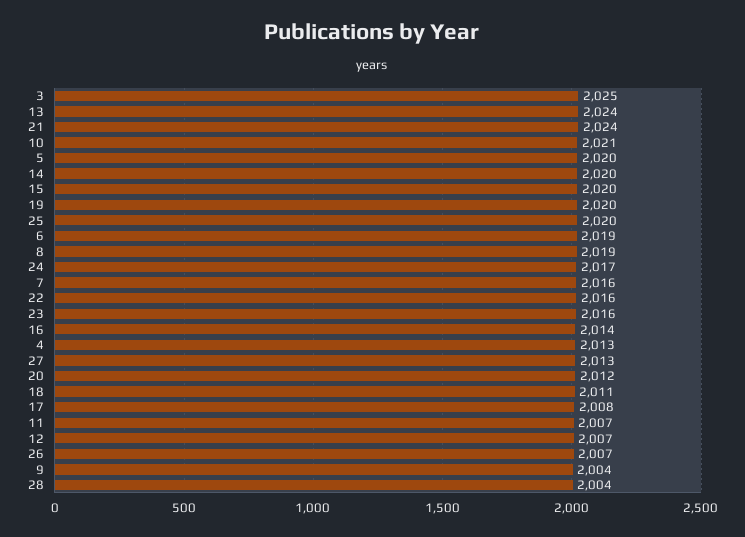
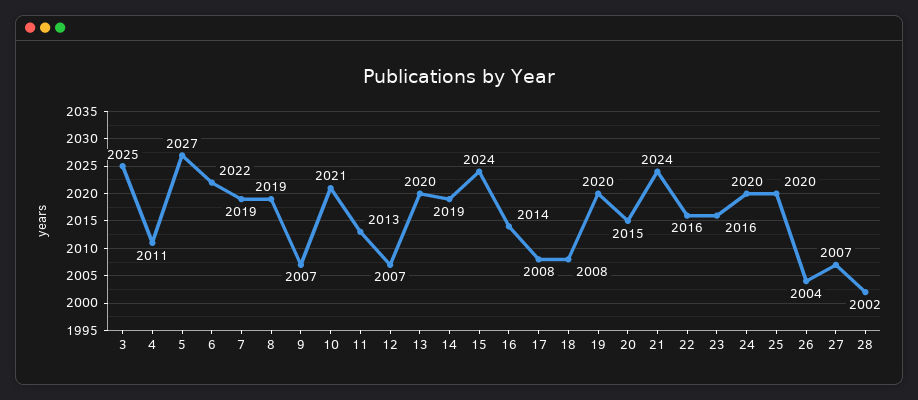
  {
    "3": 2025,
-   "13": 2024,
+   "13": 2020,
    "21": 2024,
    "10": 2021,
-   "5": 2020,
+   "5": 2027,
-   "14": 2020,
+   "14": 2019,
-   "15": 2020,
+   "15": 2024,
    "19": 2020,
    "25": 2020,
-   "6": 2019,
+   "6": 2022,
    "8": 2019,
-   "24": 2017,
+   "24": 2020,
-   "7": 2016,
+   "7": 2019,
    "22": 2016,
    "23": 2016,
    "16": 2014,
-   "4": 2013,
+   "4": 2011,
-   "27": 2013,
+   "27": 2007,
-   "20": 2012,
+   "20": 2015,
-   "18": 2011,
+   "18": 2008,
    "17": 2008,
-   "11": 2007,
+   "11": 2013,
    "12": 2007,
-   "26": 2007,
+   "26": 2004,
-   "9": 2004,
+   "9": 2007,
-   "28": 2004
+   "28": 2002
  }

